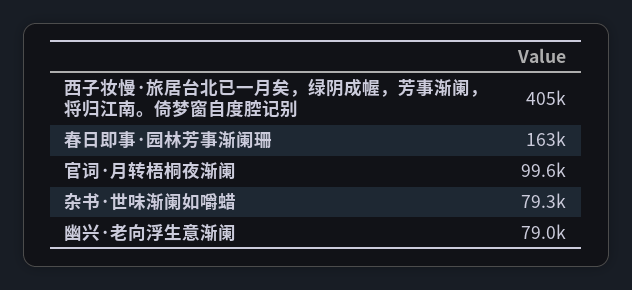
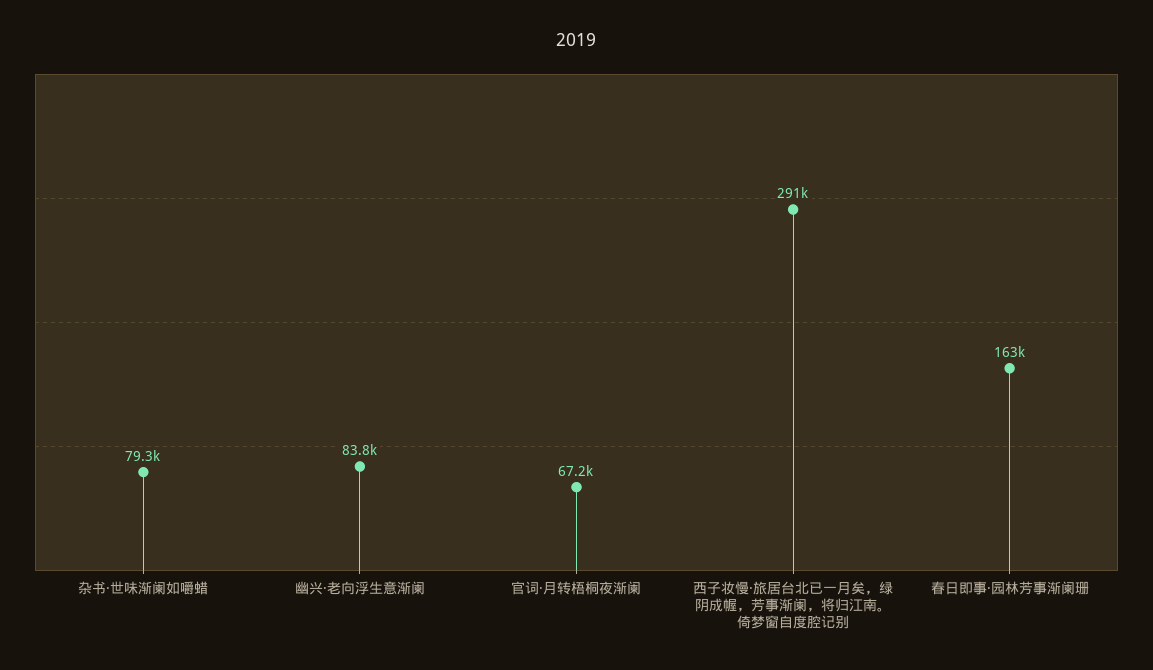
  {
-   "西子妆慢·旅居台北已一月矣，绿阴成幄，芳事渐阑，将归江南。倚梦窗自度腔记别": 405000,
+   "西子妆慢·旅居台北已一月矣，绿阴成幄，芳事渐阑，将归江南。倚梦窗自度腔记别": 291000,
    "春日即事·园林芳事渐阑珊": 163000,
-   "官词·月转梧桐夜渐阑": 99600,
+   "官词·月转梧桐夜渐阑": 67200,
    "杂书·世味渐阑如嚼蜡": 79300,
-   "幽兴·老向浮生意渐阑": 79000
+   "幽兴·老向浮生意渐阑": 83800
  }

